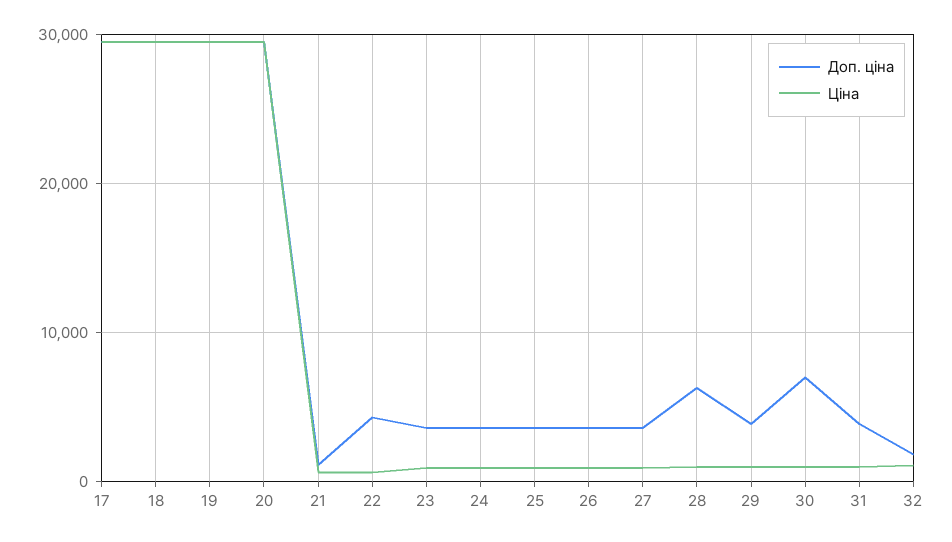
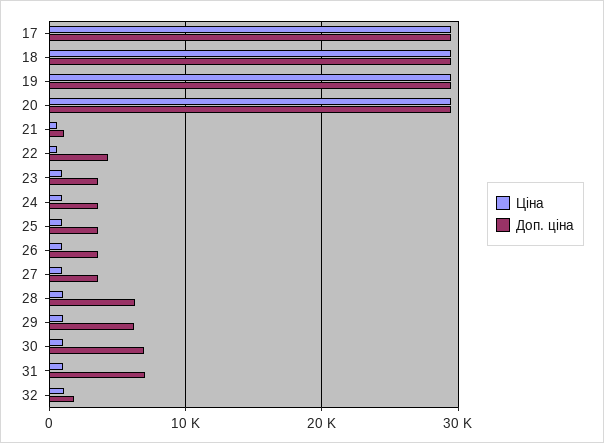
  {
    "Доп. ціна": {
      "17": 29000,
      "18": 29000,
      "19": 29000,
      "20": 29000,
      "21": 1000,
      "22": 4000,
      "23": 4000,
      "24": 4000,
      "25": 4000,
      "26": 4000,
      "27": 4000,
      "28": 6000,
-     "29": 4000,
+     "29": 6000,
      "30": 7000,
-     "31": 4000,
+     "31": 7000,
      "32": 2000
    },
    "Ціна": {
      "17": 29000,
      "18": 29000,
      "19": 29000,
      "20": 29000,
      "21": 1000,
      "22": 1000,
      "23": 1000,
      "24": 1000,
      "25": 1000,
      "26": 1000,
      "27": 1000,
      "28": 1000,
      "29": 1000,
      "30": 1000,
      "31": 1000,
      "32": 1000
    }
  }

